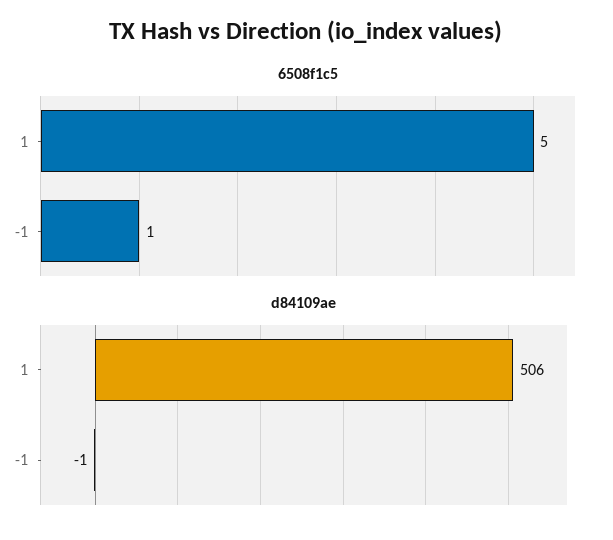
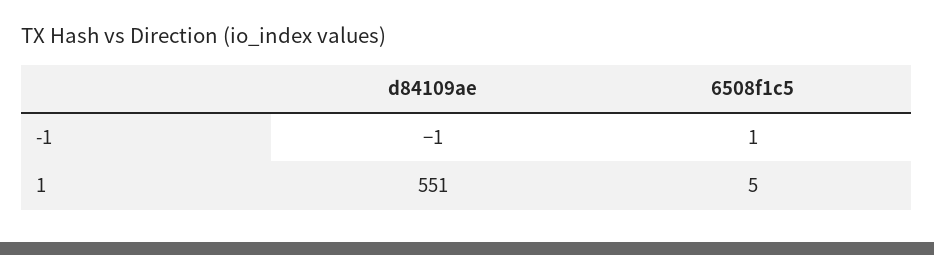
  {
    "6508f1c5": {
      "1": 5,
      "-1": 1
    },
    "d84109ae": {
-     "1": 506,
+     "1": 551,
      "-1": -1
    }
  }

